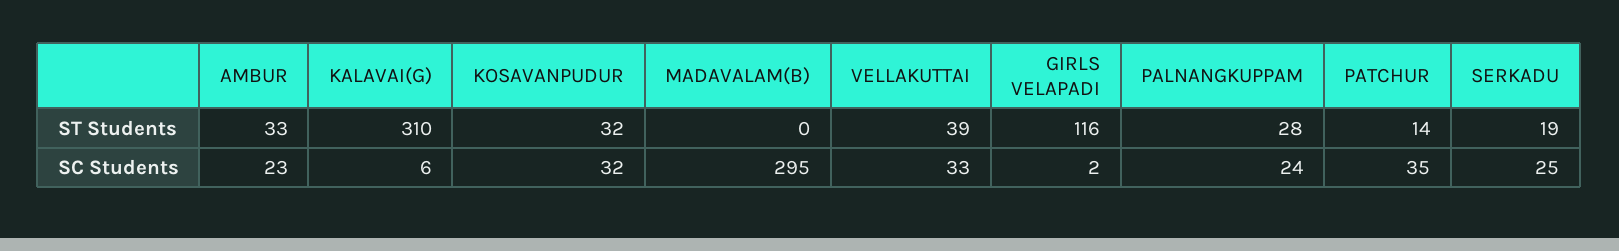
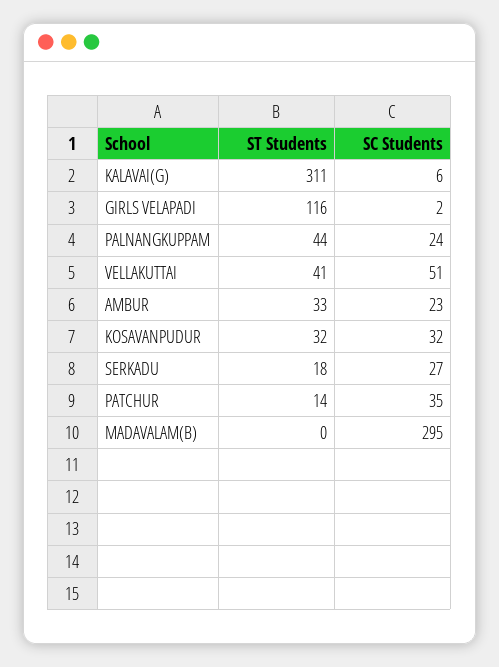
  {
    "AMBUR": {
      "ST Students": 33,
      "SC Students": 23
    },
    "KALAVAI(G)": {
-     "ST Students": 310,
+     "ST Students": 311,
      "SC Students": 6
    },
    "KOSAVANPUDUR": {
      "ST Students": 32,
      "SC Students": 32
    },
    "MADAVALAM(B)": {
      "ST Students": 0,
      "SC Students": 295
    },
    "VELLAKUTTAI": {
-     "ST Students": 39,
+     "ST Students": 41,
-     "SC Students": 33
+     "SC Students": 51
    },
    "GIRLS VELAPADI": {
      "ST Students": 116,
      "SC Students": 2
    },
    "PALNANGKUPPAM": {
-     "ST Students": 28,
+     "ST Students": 44,
      "SC Students": 24
    },
    "PATCHUR": {
      "ST Students": 14,
      "SC Students": 35
    },
    "SERKADU": {
-     "ST Students": 19,
+     "ST Students": 18,
-     "SC Students": 25
+     "SC Students": 27
    }
  }

